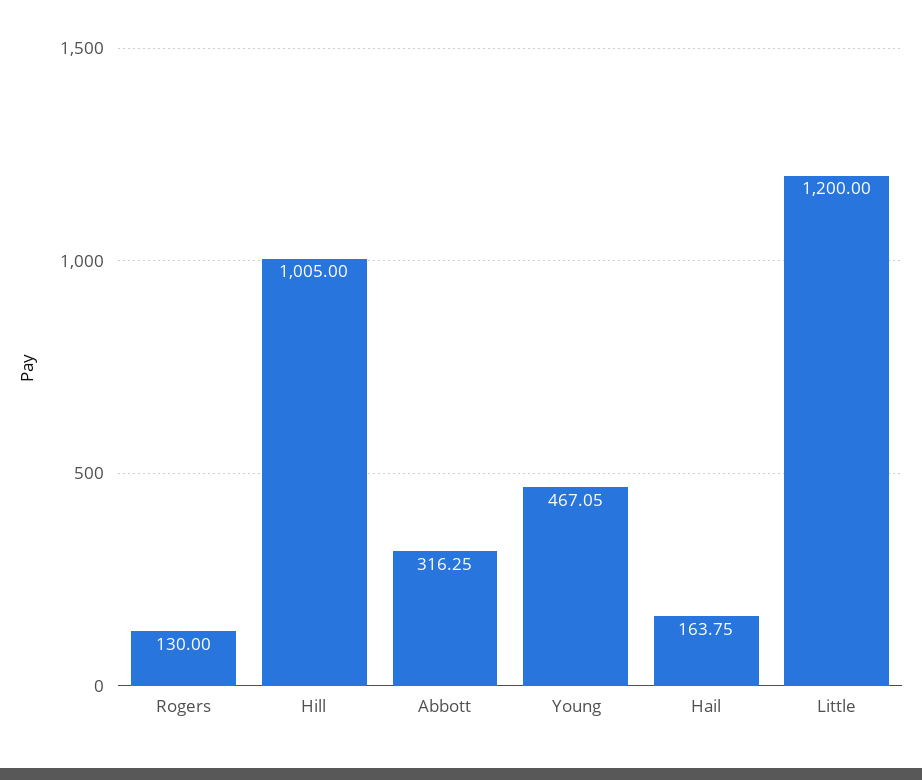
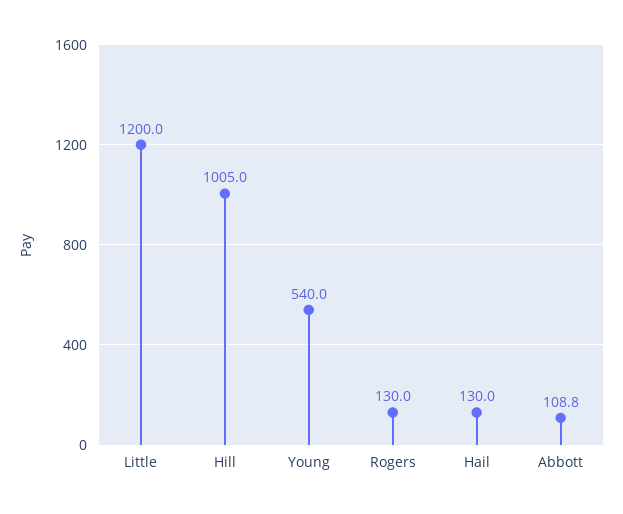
  {
    "Rogers": 130,
    "Hill": 1005,
-   "Abbott": 316.25,
+   "Abbott": 108.8,
-   "Young": 467.05,
+   "Young": 540,
-   "Hail": 163.75,
+   "Hail": 130,
    "Little": 1200
  }

